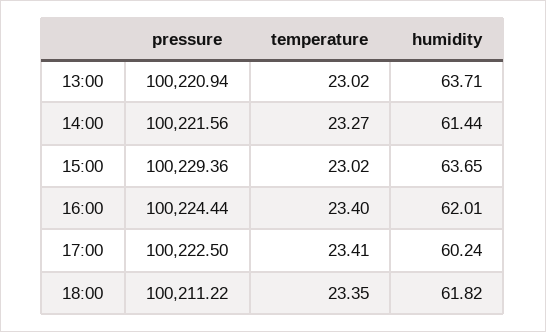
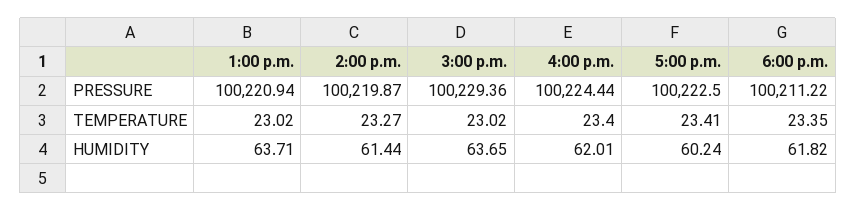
  {
    "pressure": {
      "13:00": 100220.94,
-     "14:00": 100221.56,
+     "14:00": 100219.87,
      "15:00": 100229.36,
      "16:00": 100224.44,
      "17:00": 100222.5,
      "18:00": 100211.22
    },
    "temperature": {
      "13:00": 23.02,
      "14:00": 23.27,
      "15:00": 23.02,
      "16:00": 23.4,
      "17:00": 23.41,
      "18:00": 23.35
    },
    "humidity": {
      "13:00": 63.71,
      "14:00": 61.44,
      "15:00": 63.65,
      "16:00": 62.01,
      "17:00": 60.24,
      "18:00": 61.82
    }
  }

